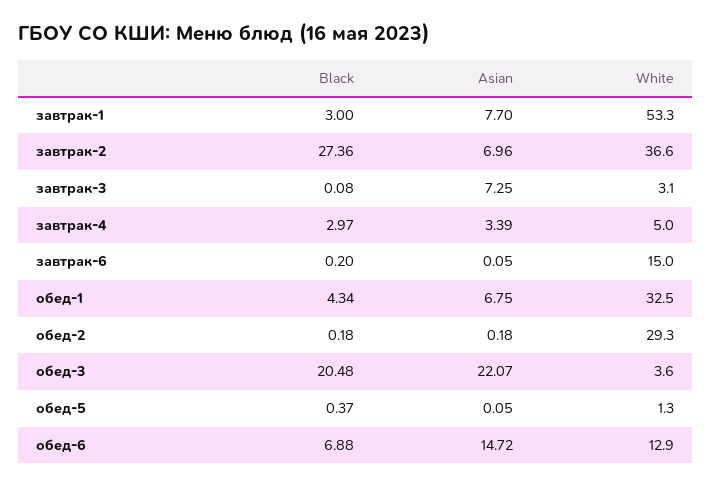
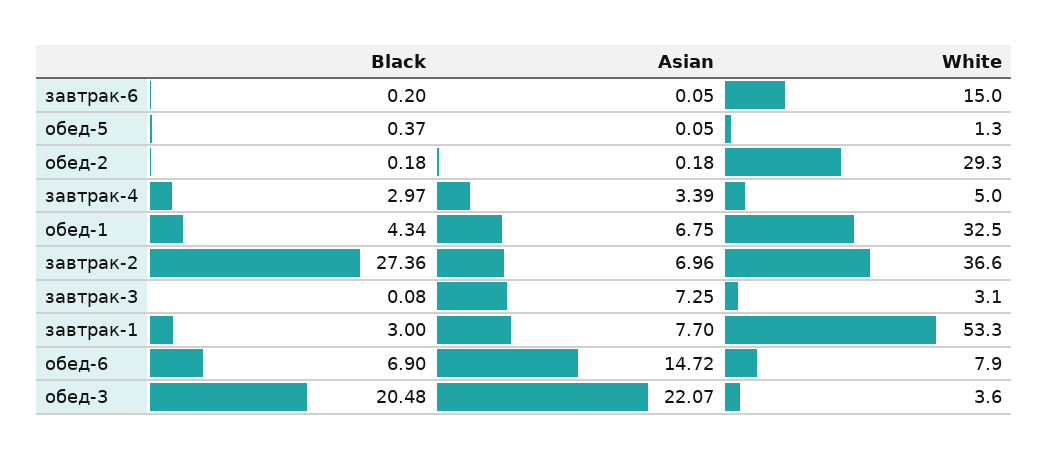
  {
    "Black": {
      "завтрак-1": 3,
      "завтрак-2": 27.36,
      "завтрак-3": 0.08,
      "завтрак-4": 2.97,
      "завтрак-6": 0.2,
      "обед-1": 4.34,
      "обед-2": 0.18,
      "обед-3": 20.48,
      "обед-5": 0.37,
-     "обед-6": 6.88
+     "обед-6": 6.9
    },
    "Asian": {
      "завтрак-1": 7.7,
      "завтрак-2": 6.96,
      "завтрак-3": 7.25,
      "завтрак-4": 3.39,
      "завтрак-6": 0.05,
      "обед-1": 6.75,
      "обед-2": 0.18,
      "обед-3": 22.07,
      "обед-5": 0.05,
      "обед-6": 14.72
    },
    "White": {
      "завтрак-1": 53.3,
      "завтрак-2": 36.6,
      "завтрак-3": 3.1,
      "завтрак-4": 5,
      "завтрак-6": 15,
      "обед-1": 32.5,
      "обед-2": 29.3,
      "обед-3": 3.6,
      "обед-5": 1.3,
-     "обед-6": 12.9
+     "обед-6": 7.9
    }
  }

